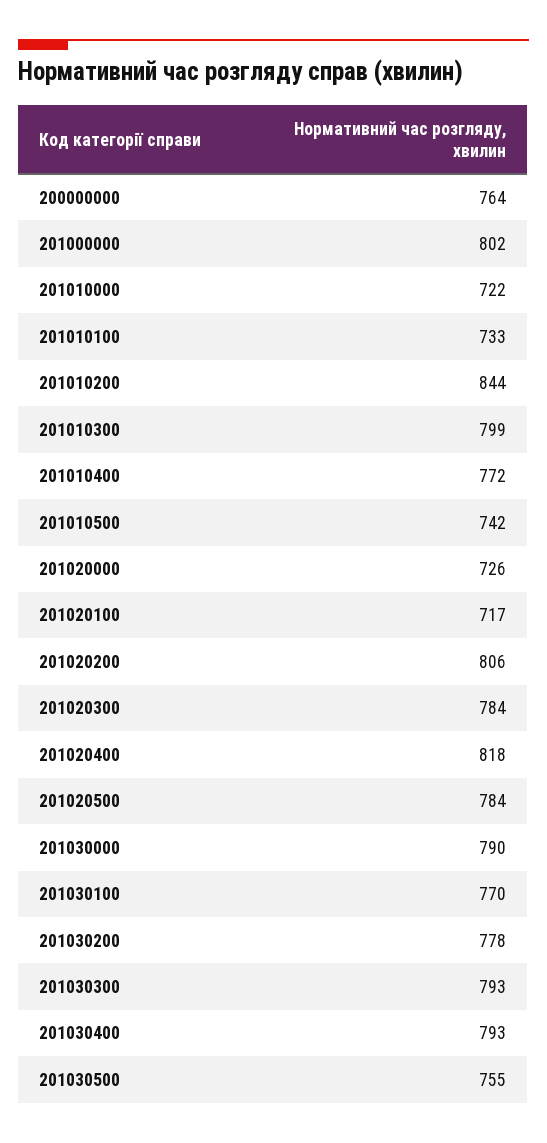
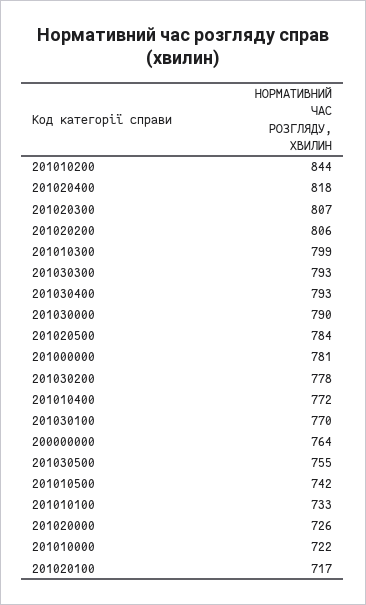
  {
    "200000000": 764,
-   "201000000": 802,
+   "201000000": 781,
    "201010000": 722,
    "201010100": 733,
    "201010200": 844,
    "201010300": 799,
    "201010400": 772,
    "201010500": 742,
    "201020000": 726,
    "201020100": 717,
    "201020200": 806,
-   "201020300": 784,
+   "201020300": 807,
    "201020400": 818,
    "201020500": 784,
    "201030000": 790,
    "201030100": 770,
    "201030200": 778,
    "201030300": 793,
    "201030400": 793,
    "201030500": 755
  }

